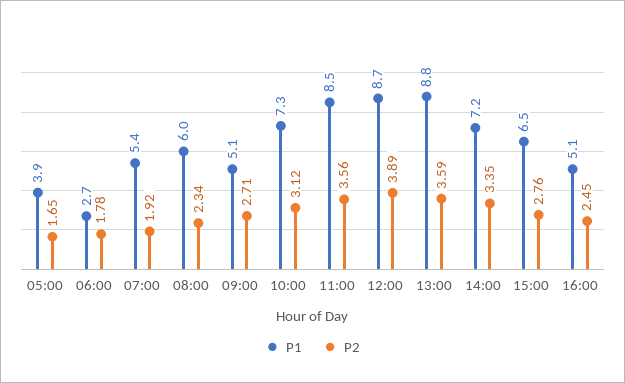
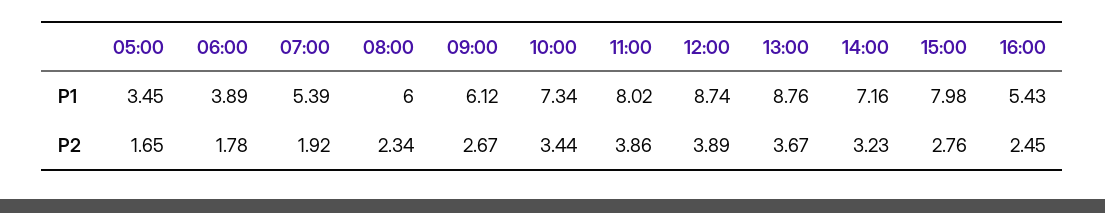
  {
    "P1": {
-     "05:00": 3.9,
+     "05:00": 3.45,
-     "06:00": 2.7,
+     "06:00": 3.89,
      "07:00": 5.39,
      "08:00": 6,
-     "09:00": 5.1,
+     "09:00": 6.12,
      "10:00": 7.34,
-     "11:00": 8.5,
+     "11:00": 8.02,
      "12:00": 8.74,
      "13:00": 8.76,
      "14:00": 7.16,
-     "15:00": 6.5,
+     "15:00": 7.98,
-     "16:00": 5.1
+     "16:00": 5.43
    },
    "P2": {
      "05:00": 1.65,
      "06:00": 1.78,
      "07:00": 1.92,
      "08:00": 2.34,
-     "09:00": 2.71,
+     "09:00": 2.67,
-     "10:00": 3.12,
+     "10:00": 3.44,
-     "11:00": 3.56,
+     "11:00": 3.86,
      "12:00": 3.89,
-     "13:00": 3.59,
+     "13:00": 3.67,
-     "14:00": 3.35,
+     "14:00": 3.23,
      "15:00": 2.76,
      "16:00": 2.45
    }
  }

